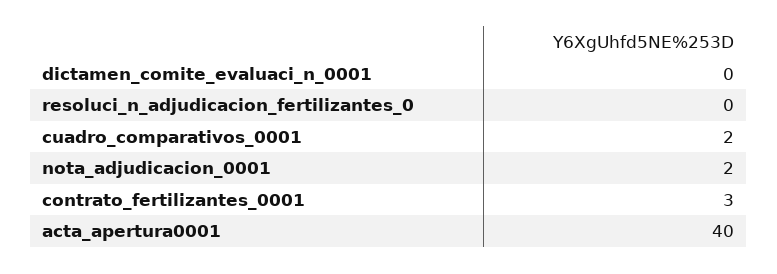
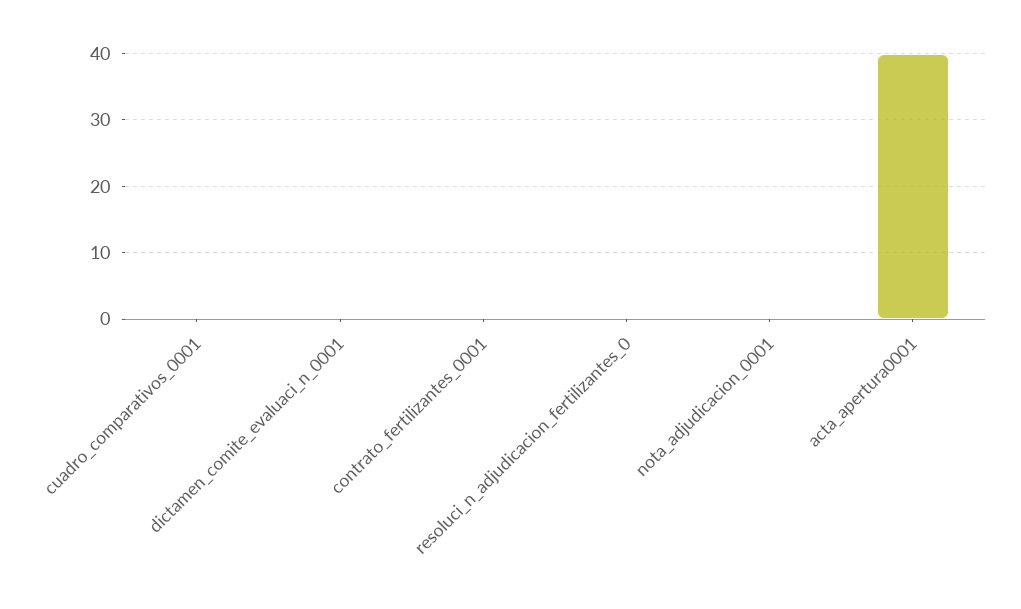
  {
    "dictamen_comite_evaluaci_n_0001": 0,
    "resoluci_n_adjudicacion_fertilizantes_0": 0,
-   "cuadro_comparativos_0001": 2,
+   "cuadro_comparativos_0001": 0,
-   "nota_adjudicacion_0001": 2,
+   "nota_adjudicacion_0001": 0,
-   "contrato_fertilizantes_0001": 3,
+   "contrato_fertilizantes_0001": 0,
    "acta_apertura0001": 40
  }

